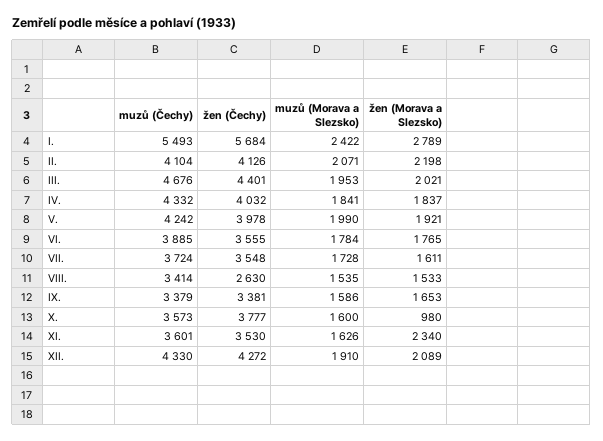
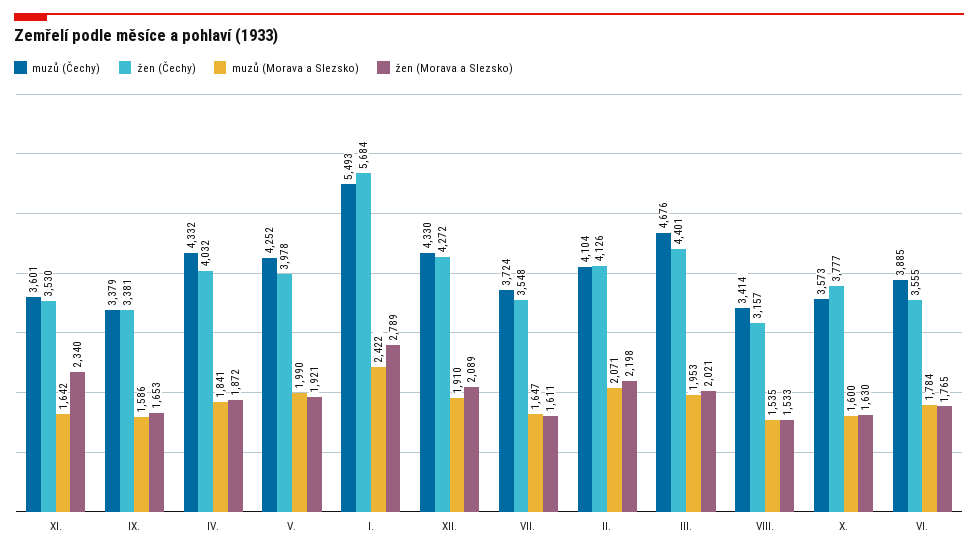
  {
    "muzů (Čechy)": {
      "I.": 5493,
      "II.": 4104,
      "III.": 4676,
      "IV.": 4332,
-     "V.": 4242,
+     "V.": 4252,
      "VI.": 3885,
      "VII.": 3724,
      "VIII.": 3414,
      "IX.": 3379,
      "X.": 3573,
      "XI.": 3601,
      "XII.": 4330
    },
    "žen (Čechy)": {
      "I.": 5684,
      "II.": 4126,
      "III.": 4401,
      "IV.": 4032,
      "V.": 3978,
      "VI.": 3555,
      "VII.": 3548,
-     "VIII.": 2630,
+     "VIII.": 3157,
      "IX.": 3381,
      "X.": 3777,
      "XI.": 3530,
      "XII.": 4272
    },
    "muzů (Morava a Slezsko)": {
      "I.": 2422,
      "II.": 2071,
      "III.": 1953,
      "IV.": 1841,
      "V.": 1990,
      "VI.": 1784,
-     "VII.": 1728,
+     "VII.": 1647,
      "VIII.": 1535,
      "IX.": 1586,
      "X.": 1600,
-     "XI.": 1626,
+     "XI.": 1642,
      "XII.": 1910
    },
    "žen (Morava a Slezsko)": {
      "I.": 2789,
      "II.": 2198,
      "III.": 2021,
-     "IV.": 1837,
+     "IV.": 1872,
      "V.": 1921,
      "VI.": 1765,
      "VII.": 1611,
      "VIII.": 1533,
      "IX.": 1653,
-     "X.": 980,
+     "X.": 1630,
      "XI.": 2340,
      "XII.": 2089
    }
  }

